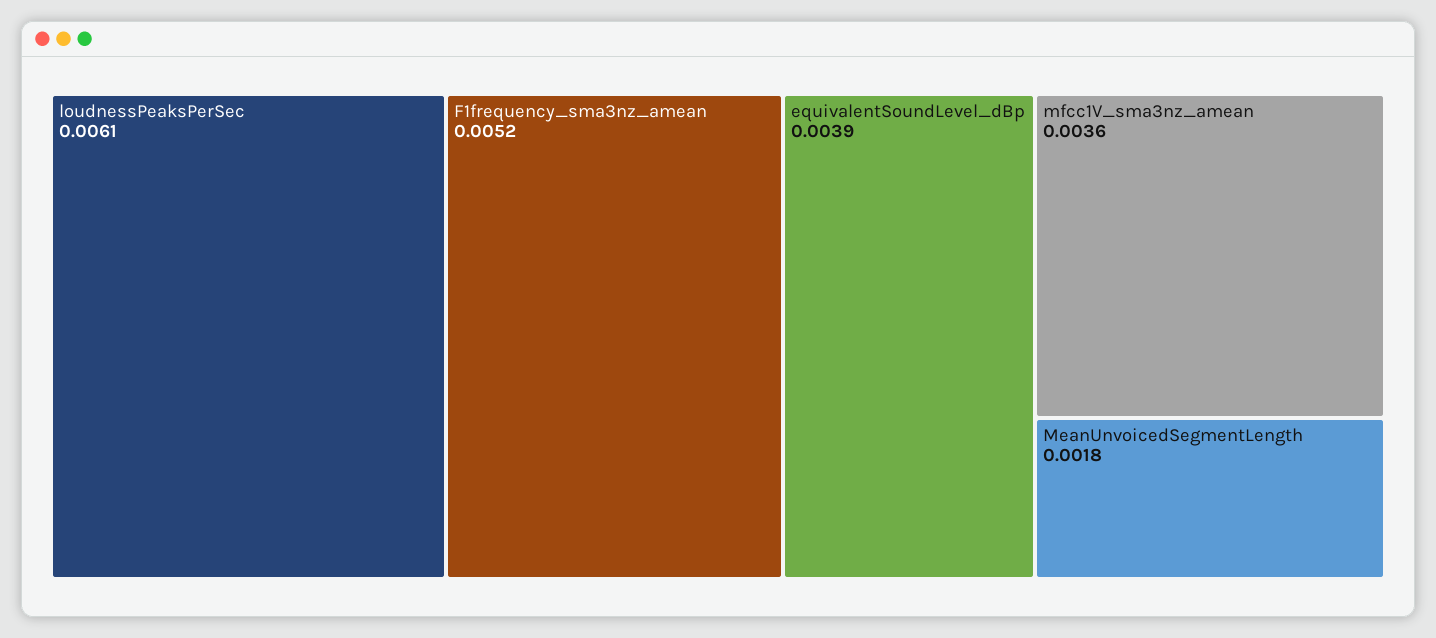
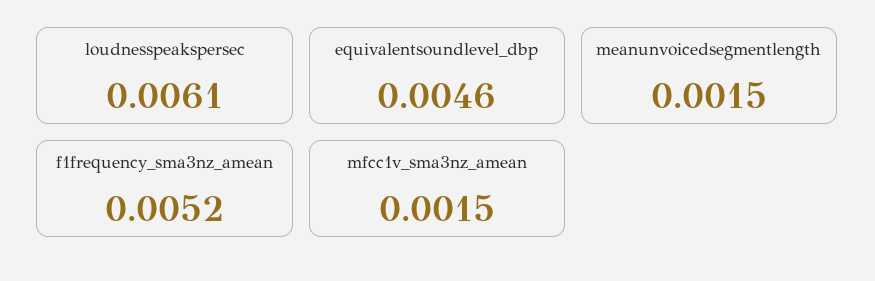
  {
    "loudnessPeaksPerSec": 0.0061,
    "F1frequency_sma3nz_amean": 0.0052,
-   "equivalentSoundLevel_dBp": 0.0039,
+   "equivalentSoundLevel_dBp": 0.0046,
-   "mfcc1V_sma3nz_amean": 0.0036,
+   "mfcc1V_sma3nz_amean": 0.0015,
-   "MeanUnvoicedSegmentLength": 0.0018
+   "MeanUnvoicedSegmentLength": 0.0015
  }

